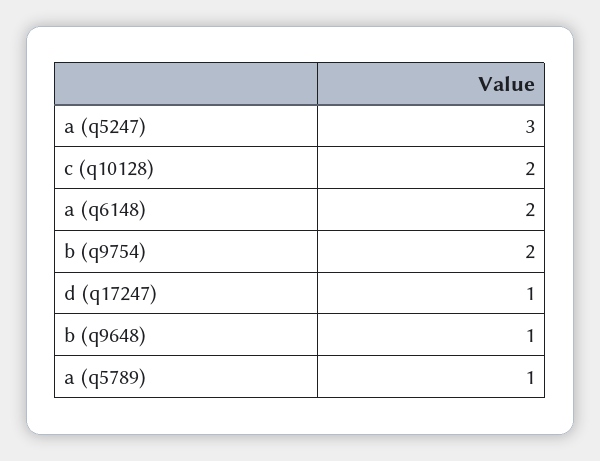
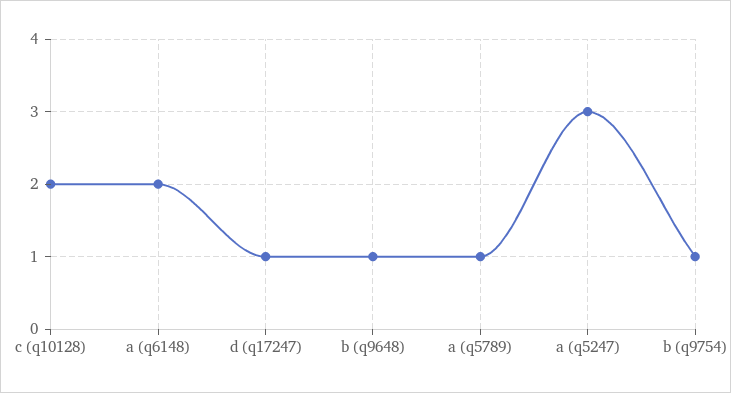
  {
    "a (q5247)": 3,
    "c (q10128)": 2,
    "a (q6148)": 2,
-   "b (q9754)": 2,
+   "b (q9754)": 1,
    "d (q17247)": 1,
    "b (q9648)": 1,
    "a (q5789)": 1
  }

